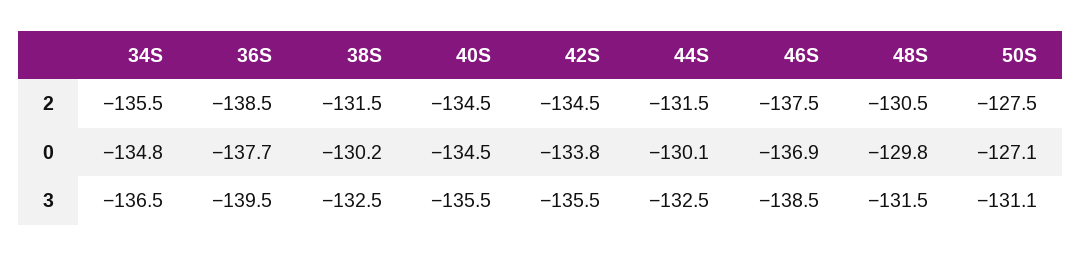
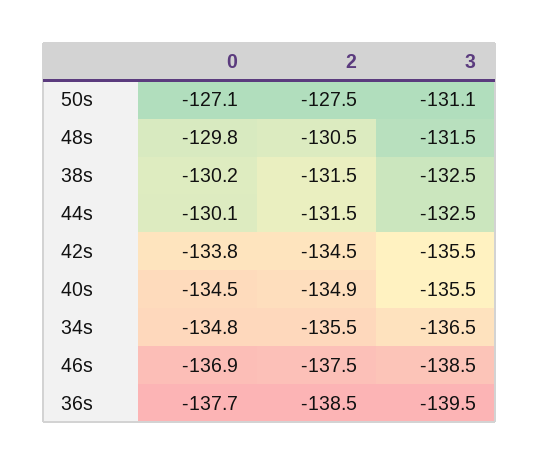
  {
    "34S": {
      "2": -135.5,
      "0": -134.8,
      "3": -136.5
    },
    "36S": {
      "2": -138.5,
      "0": -137.7,
      "3": -139.5
    },
    "38S": {
      "2": -131.5,
      "0": -130.2,
      "3": -132.5
    },
    "40S": {
-     "2": -134.5,
+     "2": -134.9,
      "0": -134.5,
      "3": -135.5
    },
    "42S": {
      "2": -134.5,
      "0": -133.8,
      "3": -135.5
    },
    "44S": {
      "2": -131.5,
      "0": -130.1,
      "3": -132.5
    },
    "46S": {
      "2": -137.5,
      "0": -136.9,
      "3": -138.5
    },
    "48S": {
      "2": -130.5,
      "0": -129.8,
      "3": -131.5
    },
    "50S": {
      "2": -127.5,
      "0": -127.1,
      "3": -131.1
    }
  }

